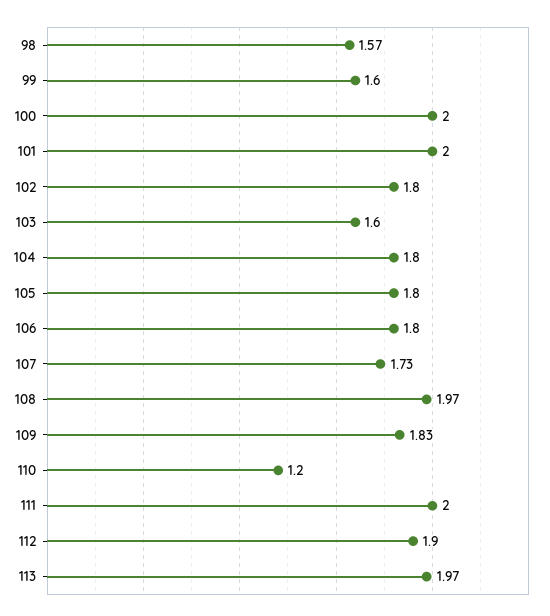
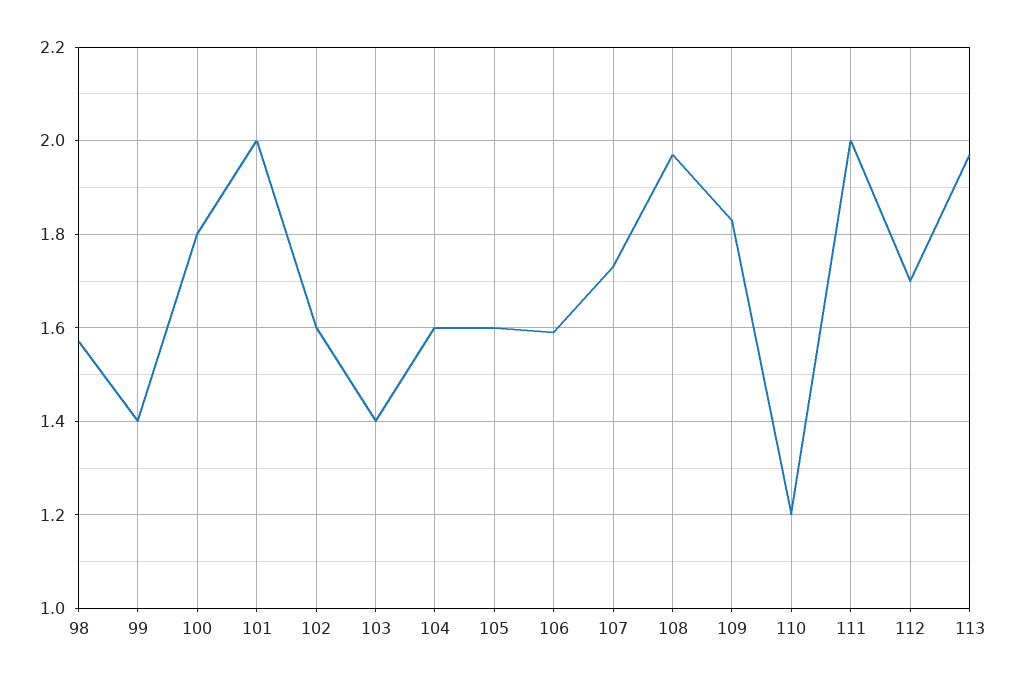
  {
    "98": 1.57,
-   "99": 1.6,
+   "99": 1.4,
-   "100": 2,
+   "100": 1.8,
    "101": 2,
-   "102": 1.8,
+   "102": 1.6,
-   "103": 1.6,
+   "103": 1.4,
-   "104": 1.8,
+   "104": 1.6,
-   "105": 1.8,
+   "105": 1.6,
-   "106": 1.8,
+   "106": 1.6,
    "107": 1.73,
    "108": 1.97,
    "109": 1.83,
    "110": 1.2,
    "111": 2,
-   "112": 1.9,
+   "112": 1.7,
    "113": 1.97
  }

